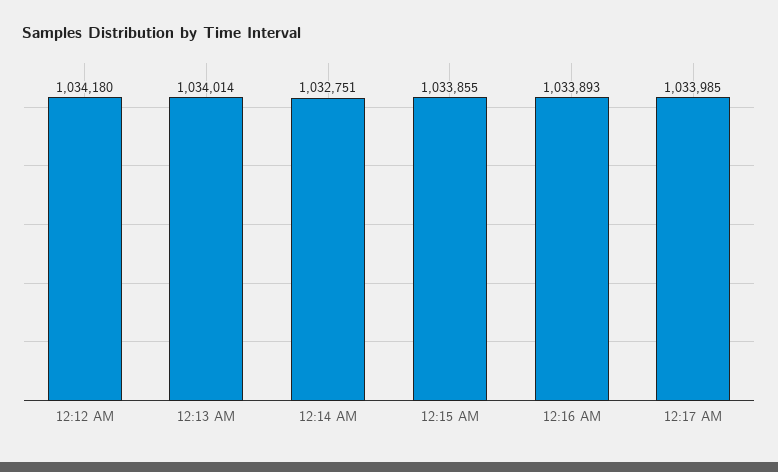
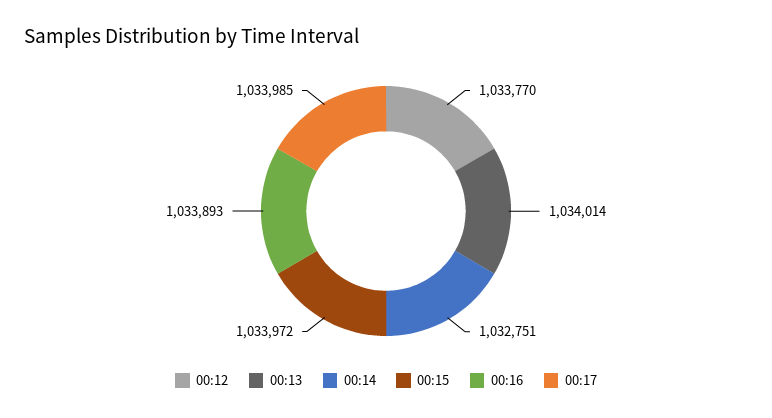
  {
-   "12:12 AM": 1034180,
+   "12:12 AM": 1033770,
    "12:13 AM": 1034014,
    "12:14 AM": 1032751,
-   "12:15 AM": 1033855,
+   "12:15 AM": 1033972,
    "12:16 AM": 1033893,
    "12:17 AM": 1033985
  }

